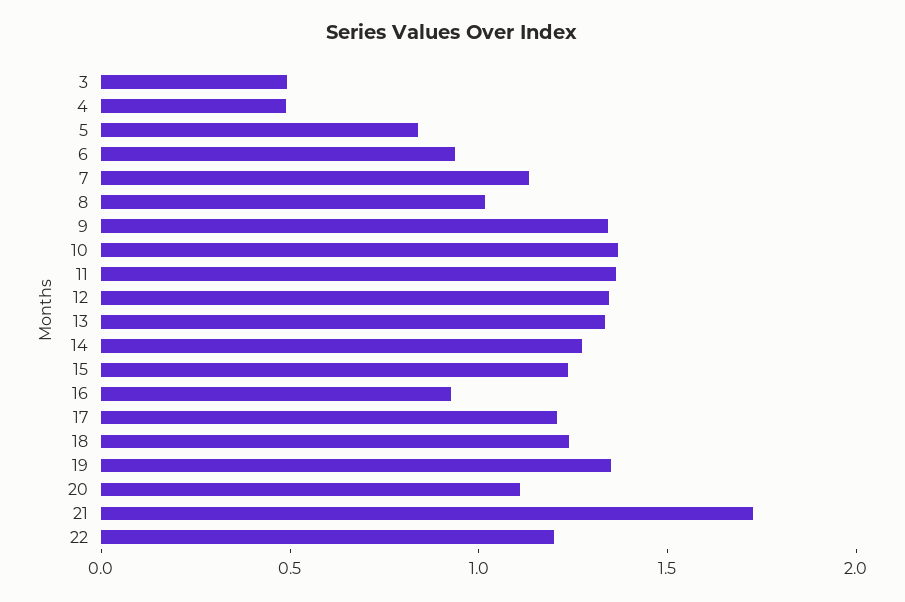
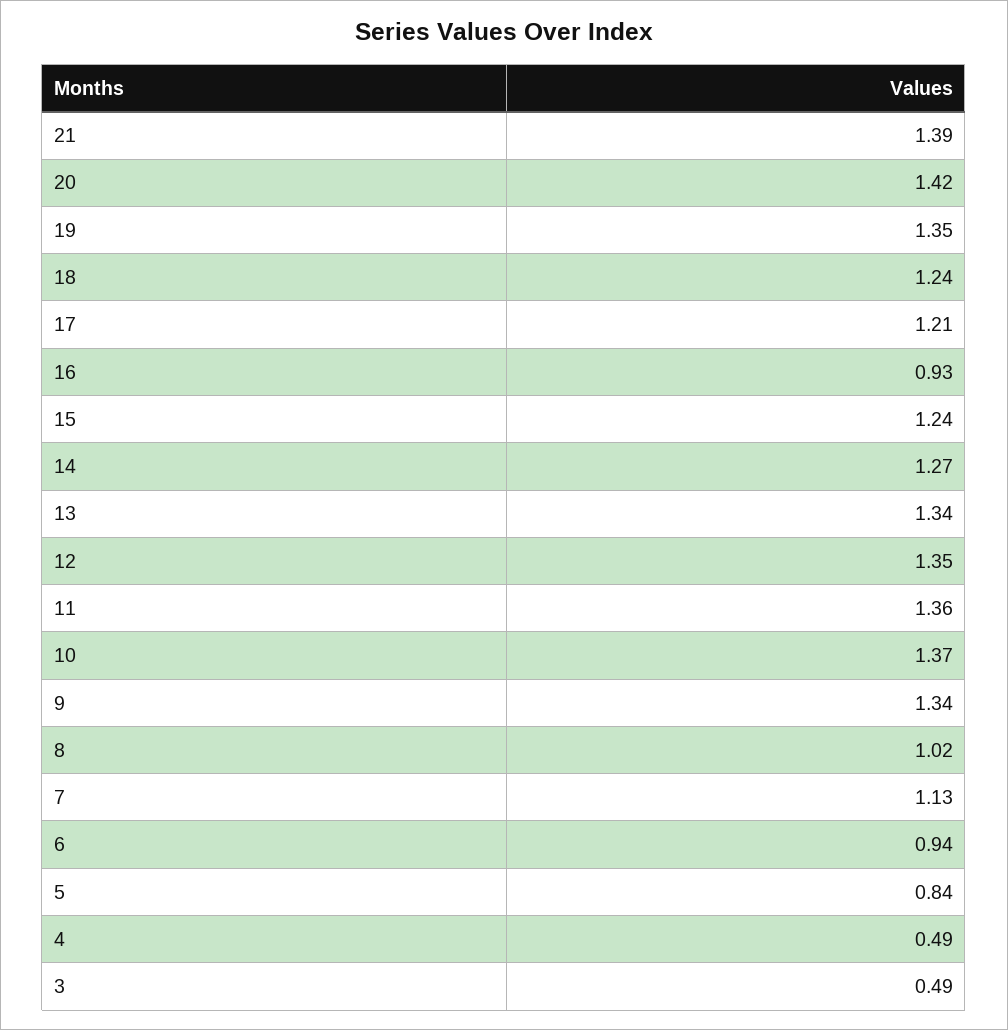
  {
    "3": 0.49,
    "4": 0.49,
    "5": 0.84,
    "6": 0.94,
    "7": 1.13,
    "8": 1.02,
    "9": 1.34,
    "10": 1.37,
    "11": 1.36,
    "12": 1.35,
    "13": 1.34,
    "14": 1.27,
    "15": 1.24,
    "16": 0.93,
    "17": 1.21,
    "18": 1.24,
    "19": 1.35,
-   "20": 1.1,
+   "20": 1.42,
-   "21": 1.7,
+   "21": 1.39
-   "22": 1.2
  }

